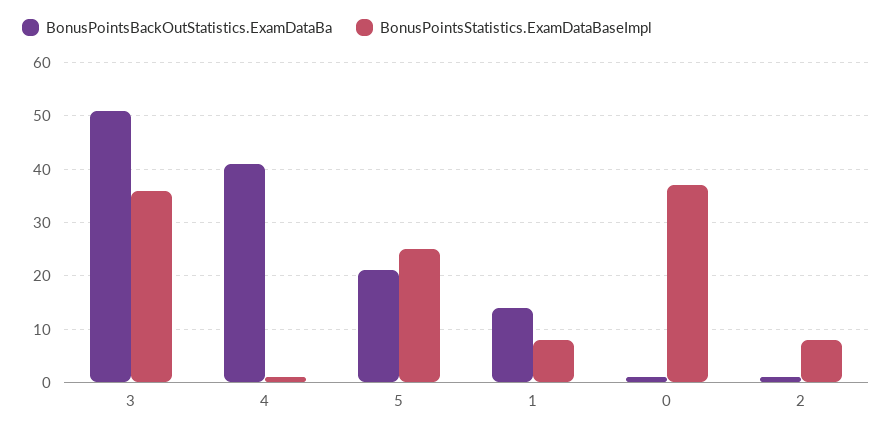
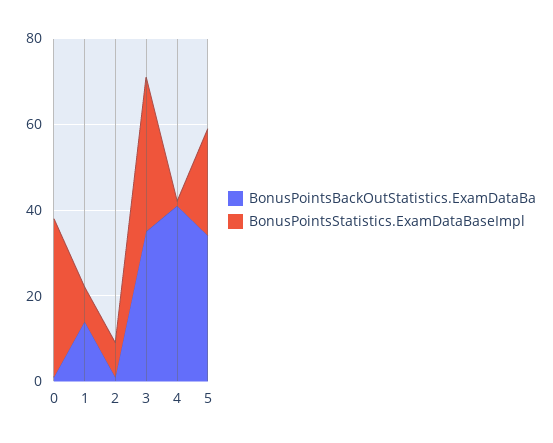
  {
    "BonusPointsBackOutStatistics.ExamDataBa": {
-     "3": 50,
+     "3": 35,
      "4": 40,
-     "5": 20,
+     "5": 35,
      "1": 15,
      "0": 0,
      "2": 0
    },
    "BonusPointsStatistics.ExamDataBaseImpl": {
      "3": 35,
      "4": 0,
      "5": 25,
      "1": 10,
      "0": 35,
      "2": 10
    }
  }

